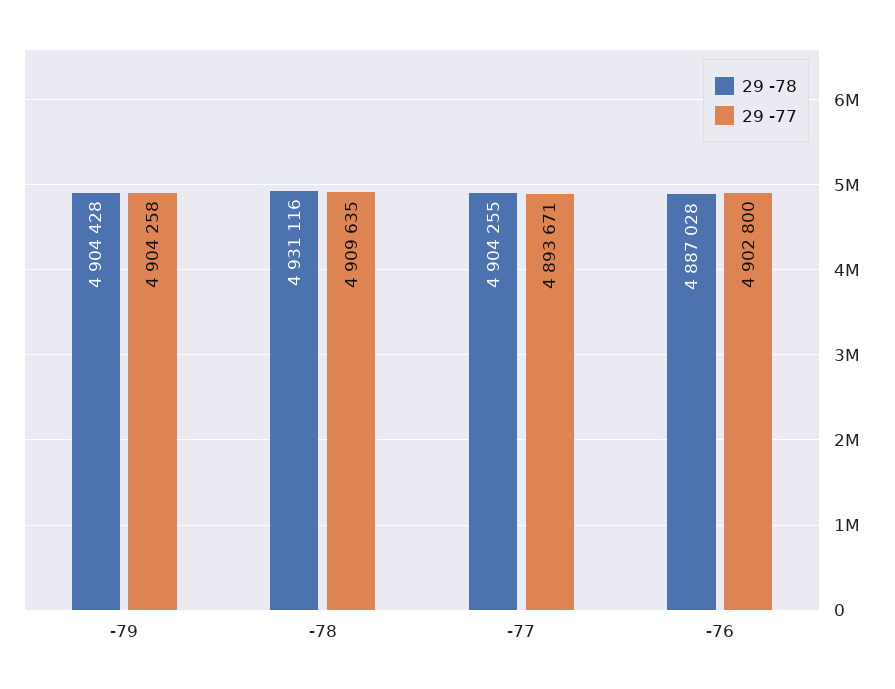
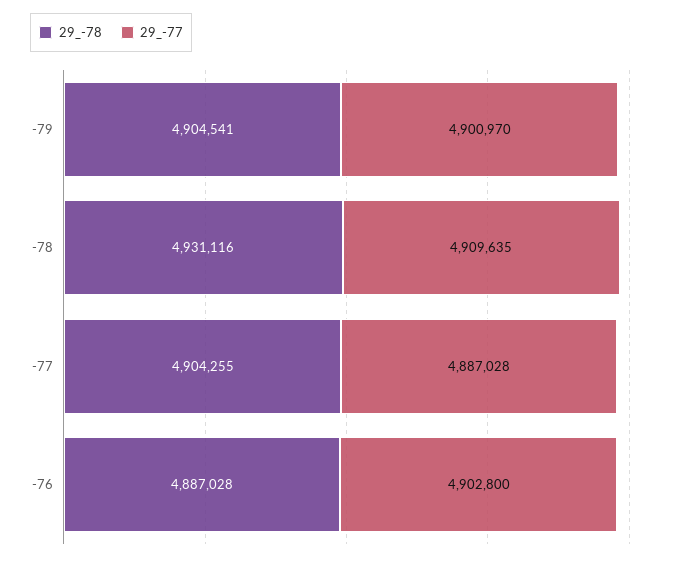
  {
    "29 -78": {
-     "-79": 4904428,
+     "-79": 4904541,
      "-78": 4931116,
      "-77": 4904255,
      "-76": 4887028
    },
    "29 -77": {
-     "-79": 4904258,
+     "-79": 4900970,
      "-78": 4909635,
-     "-77": 4893671,
+     "-77": 4887028,
      "-76": 4902800
    }
  }

